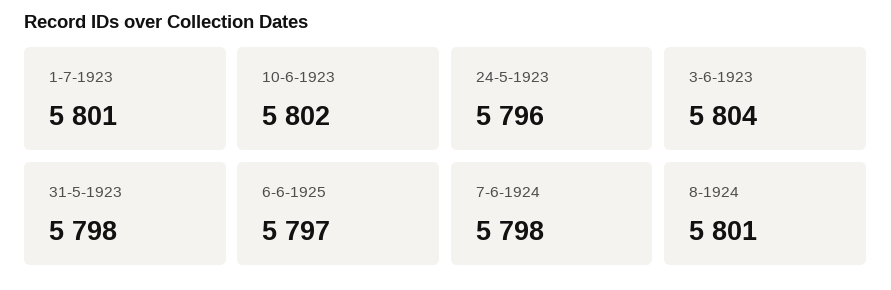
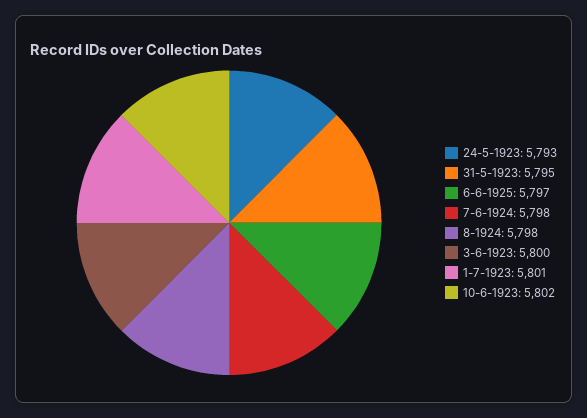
  {
    "1-7-1923": 5801,
    "10-6-1923": 5802,
-   "24-5-1923": 5796,
+   "24-5-1923": 5793,
-   "3-6-1923": 5804,
+   "3-6-1923": 5800,
-   "31-5-1923": 5798,
+   "31-5-1923": 5795,
    "6-6-1925": 5797,
    "7-6-1924": 5798,
-   "8-1924": 5801
+   "8-1924": 5798
  }

